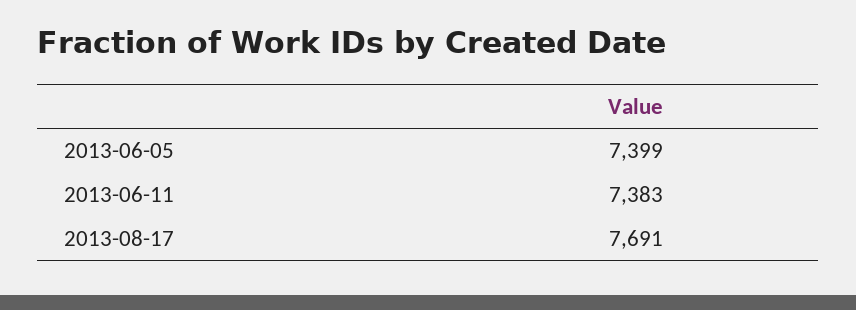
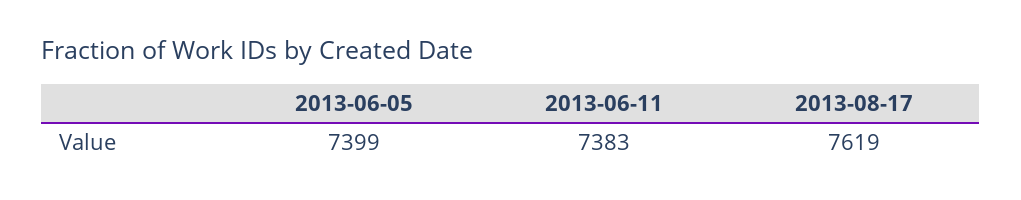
  {
    "2013-06-05": 7399,
    "2013-06-11": 7383,
-   "2013-08-17": 7691
+   "2013-08-17": 7619
  }

